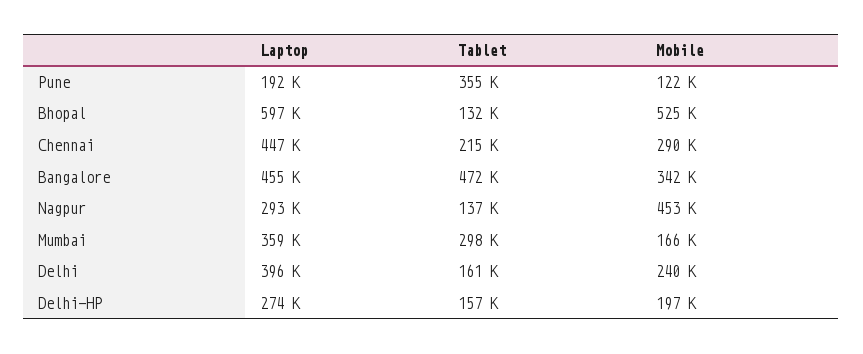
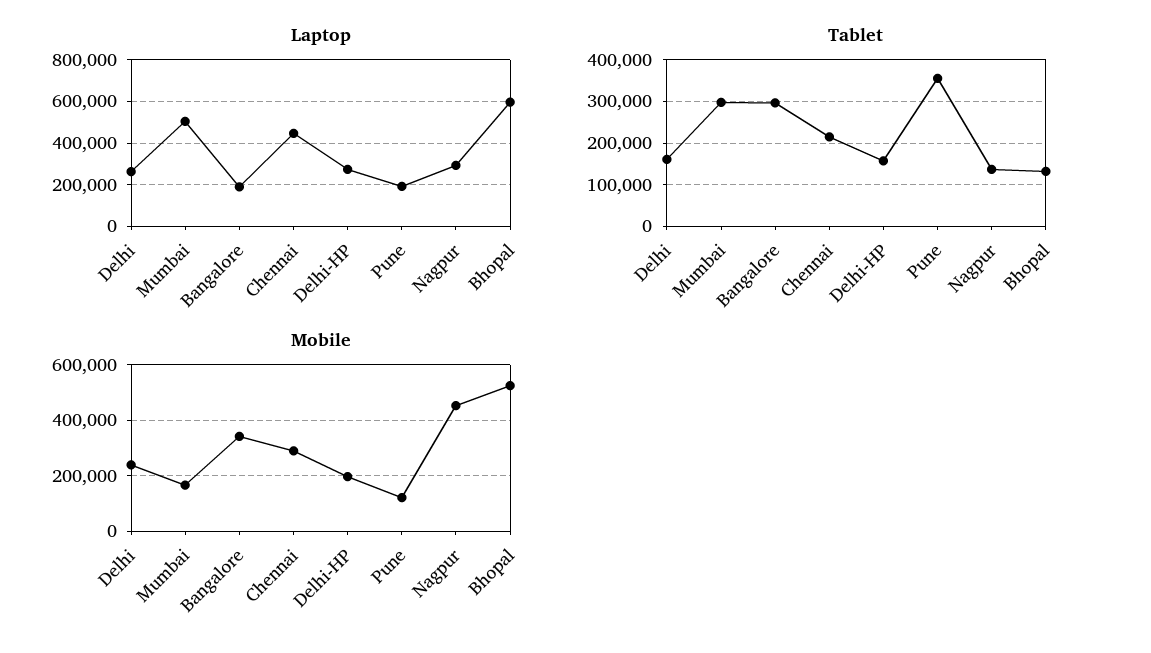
  {
    "Laptop": {
      "Pune": 192000,
      "Bhopal": 597000,
      "Chennai": 447000,
-     "Bangalore": 455000,
+     "Bangalore": 200000,
      "Nagpur": 293000,
-     "Mumbai": 359000,
+     "Mumbai": 500000,
-     "Delhi": 396000,
+     "Delhi": 250000,
      "Delhi-HP": 274000
    },
    "Tablet": {
      "Pune": 355000,
      "Bhopal": 132000,
      "Chennai": 215000,
-     "Bangalore": 472000,
+     "Bangalore": 300000,
      "Nagpur": 137000,
      "Mumbai": 298000,
      "Delhi": 161000,
      "Delhi-HP": 157000
    },
    "Mobile": {
      "Pune": 122000,
      "Bhopal": 525000,
      "Chennai": 290000,
      "Bangalore": 342000,
      "Nagpur": 453000,
      "Mumbai": 166000,
      "Delhi": 240000,
      "Delhi-HP": 197000
    }
  }

